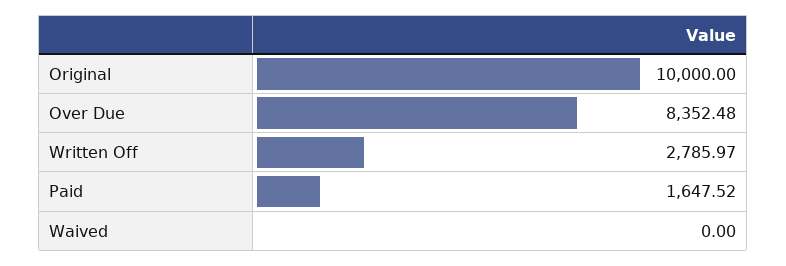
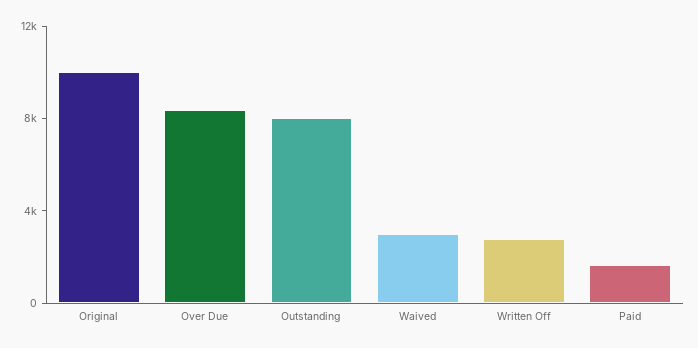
  {
    "Original": 10000,
    "Over Due": 8352.48,
    "Written Off": 2785.97,
    "Paid": 1647.52,
-   "Waived": 0
+   "Waived": 3000,
+   "Outstanding": 8000
  }

